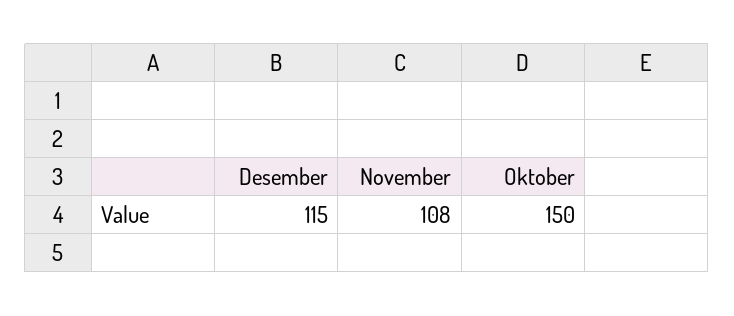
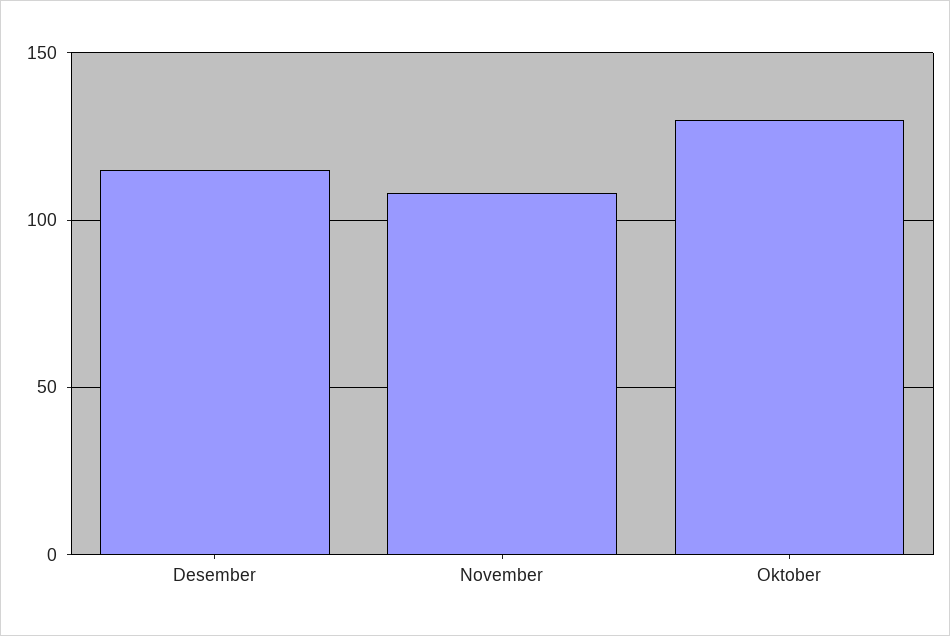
  {
    "Desember": 115,
    "November": 108,
-   "Oktober": 150
+   "Oktober": 130
  }

